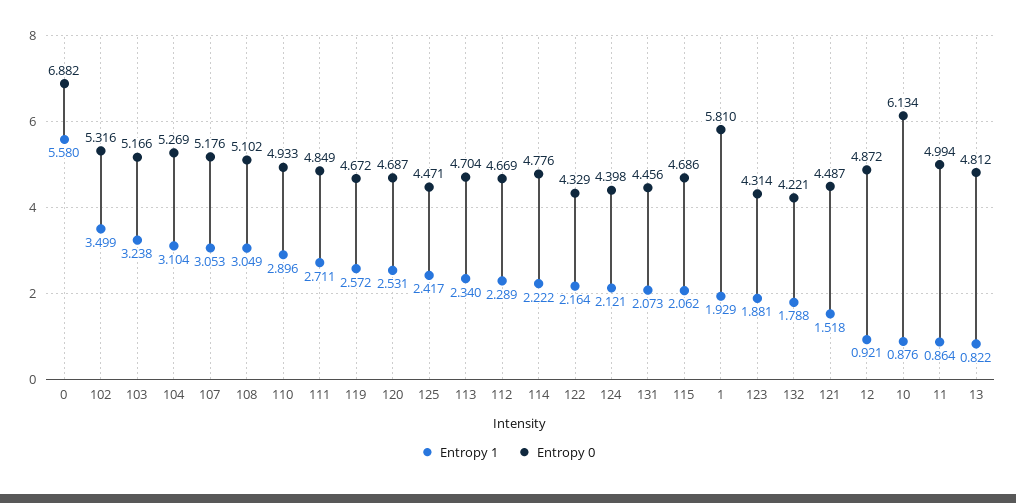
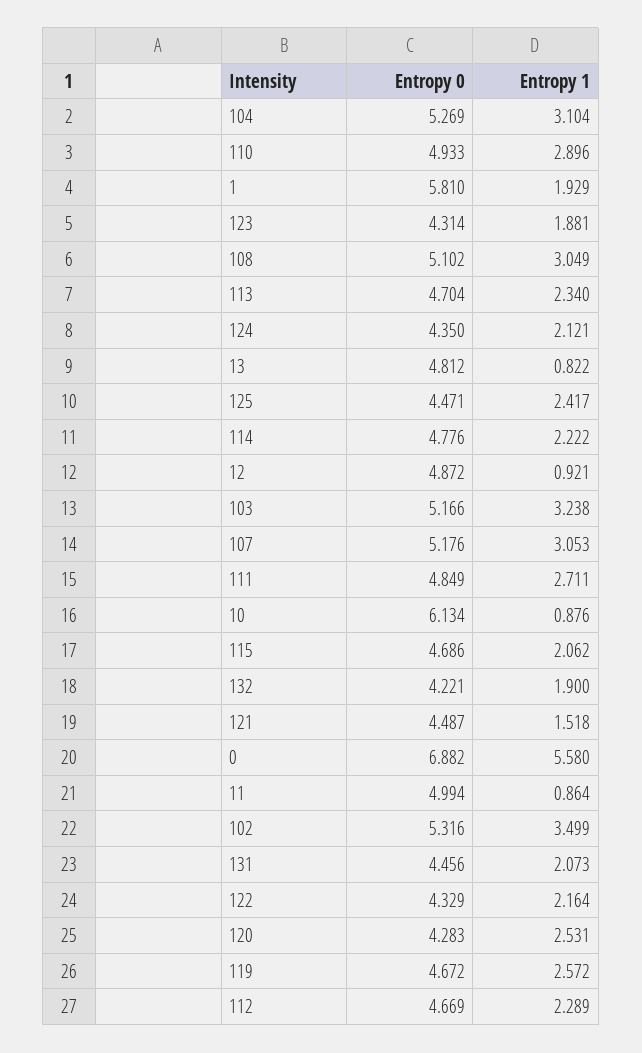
  {
    "Entropy 1": {
      "0": 5.58,
      "102": 3.499,
      "103": 3.238,
      "104": 3.104,
      "107": 3.053,
      "108": 3.049,
      "110": 2.896,
      "111": 2.711,
      "119": 2.572,
      "120": 2.531,
      "125": 2.417,
      "113": 2.34,
      "112": 2.289,
      "114": 2.222,
      "122": 2.164,
      "124": 2.121,
      "131": 2.073,
      "115": 2.062,
      "1": 1.929,
      "123": 1.881,
-     "132": 1.788,
+     "132": 1.9,
      "121": 1.518,
      "12": 0.921,
      "10": 0.876,
      "11": 0.864,
      "13": 0.822
    },
    "Entropy 0": {
      "0": 6.882,
      "102": 5.316,
      "103": 5.166,
      "104": 5.269,
      "107": 5.176,
      "108": 5.102,
      "110": 4.933,
      "111": 4.849,
      "119": 4.672,
-     "120": 4.687,
+     "120": 4.283,
      "125": 4.471,
      "113": 4.704,
      "112": 4.669,
      "114": 4.776,
      "122": 4.329,
-     "124": 4.398,
+     "124": 4.35,
      "131": 4.456,
      "115": 4.686,
      "1": 5.81,
      "123": 4.314,
      "132": 4.221,
      "121": 4.487,
      "12": 4.872,
      "10": 6.134,
      "11": 4.994,
      "13": 4.812
    }
  }

